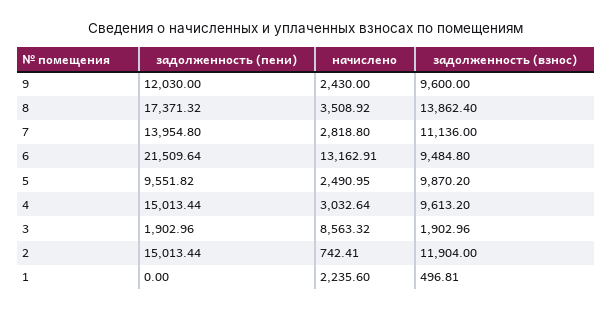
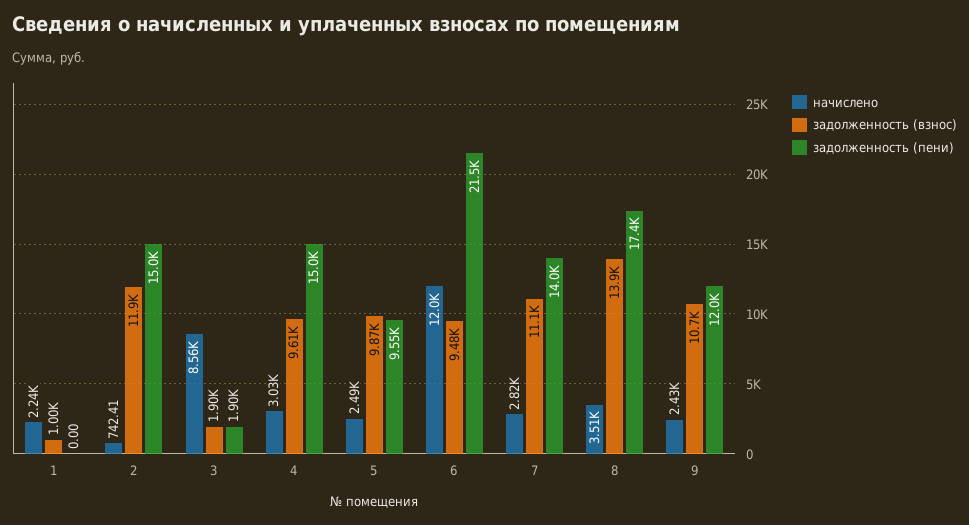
  {
    "задолженность (пени)": {
      "9": 12030,
      "8": 17371.32,
      "7": 13954.8,
      "6": 21509.64,
      "5": 9551.82,
      "4": 15013.44,
      "3": 1902.96,
      "2": 15013.44,
      "1": 0
    },
    "начислено": {
      "9": 2430,
      "8": 3508.92,
      "7": 2818.8,
-     "6": 13162.91,
+     "6": 12000,
      "5": 2490.95,
      "4": 3032.64,
      "3": 8563.32,
      "2": 742.41,
      "1": 2235.6
    },
    "задолженность (взнос)": {
-     "9": 9600,
+     "9": 10700,
      "8": 13862.4,
      "7": 11136,
      "6": 9484.8,
      "5": 9870.2,
      "4": 9613.2,
      "3": 1902.96,
      "2": 11904,
-     "1": 496.81
+     "1": 1000
    }
  }

